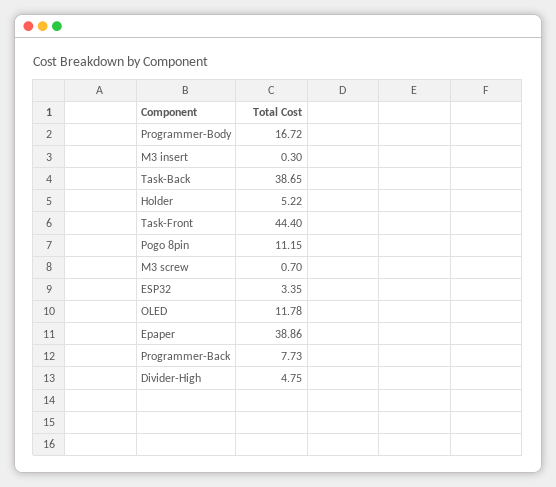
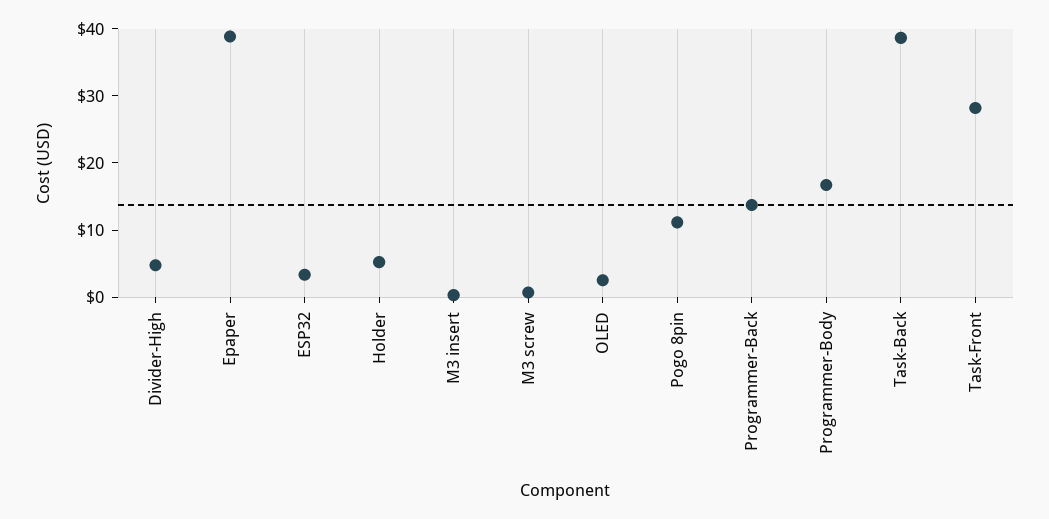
  {
    "Programmer-Body": 16.72,
    "M3 insert": 0.3,
    "Task-Back": 38.65,
    "Holder": 5.22,
-   "Task-Front": 44.4,
+   "Task-Front": 28,
    "Pogo 8pin": 11.15,
    "M3 screw": 0.7,
    "ESP32": 3.35,
-   "OLED": 11.78,
+   "OLED": 2,
    "Epaper": 38.86,
-   "Programmer-Back": 7.73,
+   "Programmer-Back": 14,
    "Divider-High": 4.75
  }

